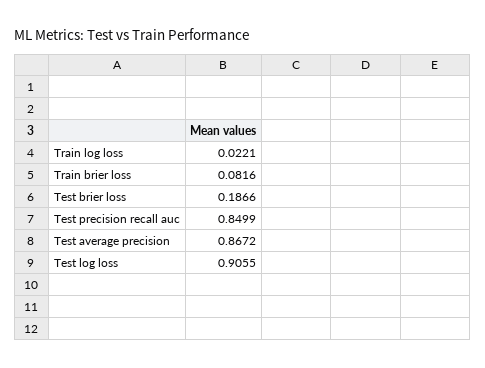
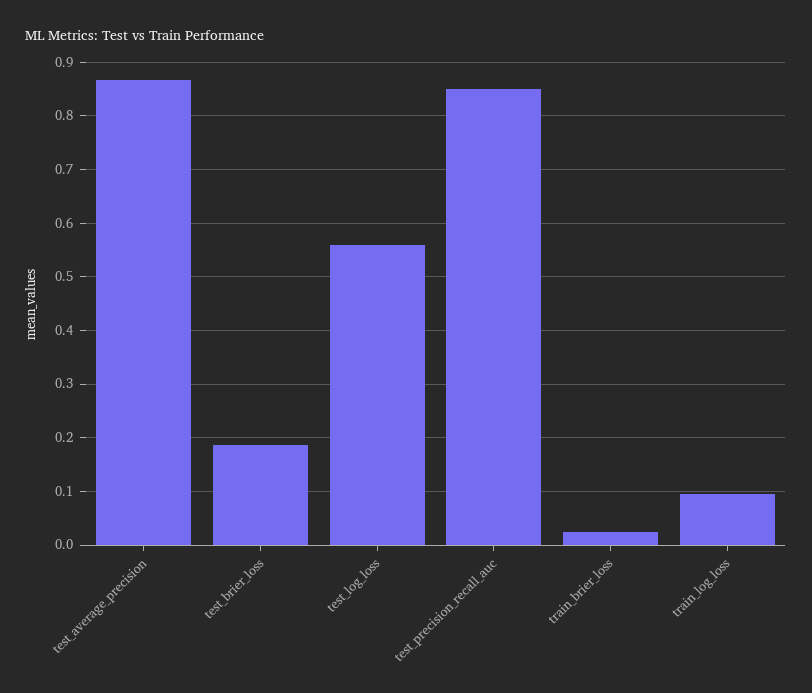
  {
-   "Train log loss": 0.0221,
+   "Train log loss": 0.1,
-   "Train brier loss": 0.0816,
+   "Train brier loss": 0.02,
    "Test brier loss": 0.1866,
    "Test precision recall auc": 0.8499,
    "Test average precision": 0.8672,
-   "Test log loss": 0.9055
+   "Test log loss": 0.56
  }

